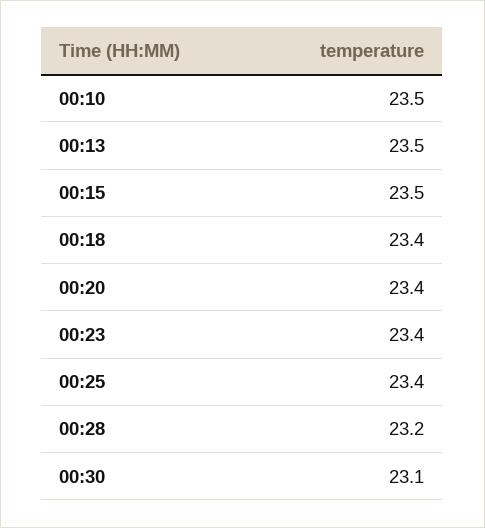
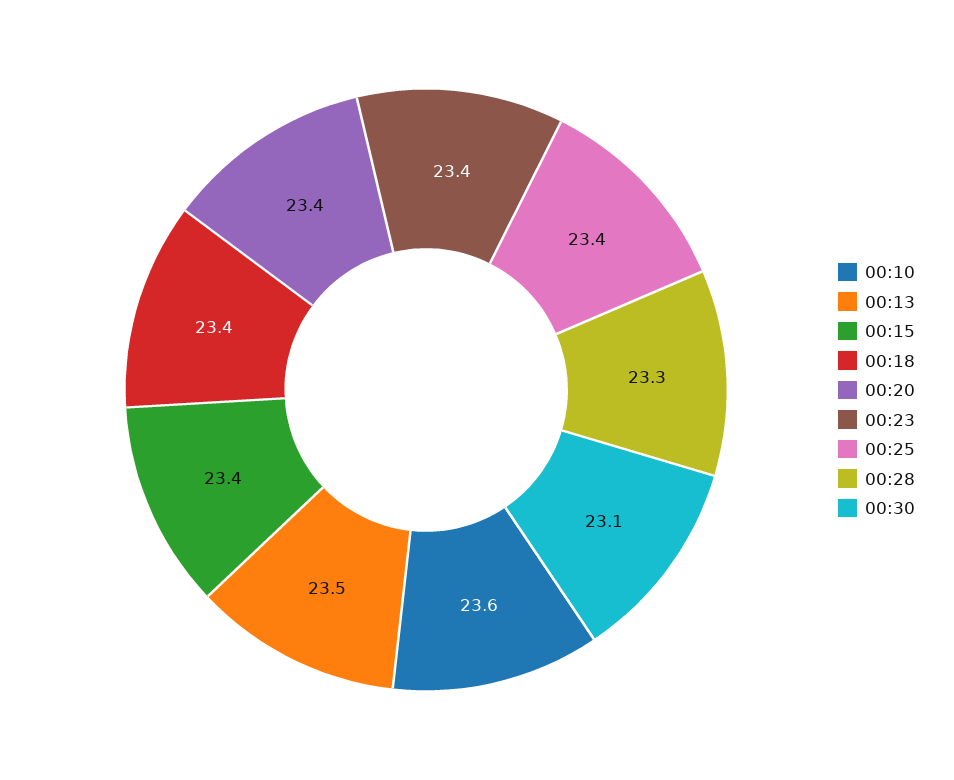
  {
-   "00:10": 23.5,
+   "00:10": 23.6,
    "00:13": 23.5,
-   "00:15": 23.5,
+   "00:15": 23.4,
    "00:18": 23.4,
    "00:20": 23.4,
    "00:23": 23.4,
    "00:25": 23.4,
-   "00:28": 23.2,
+   "00:28": 23.3,
    "00:30": 23.1
  }

